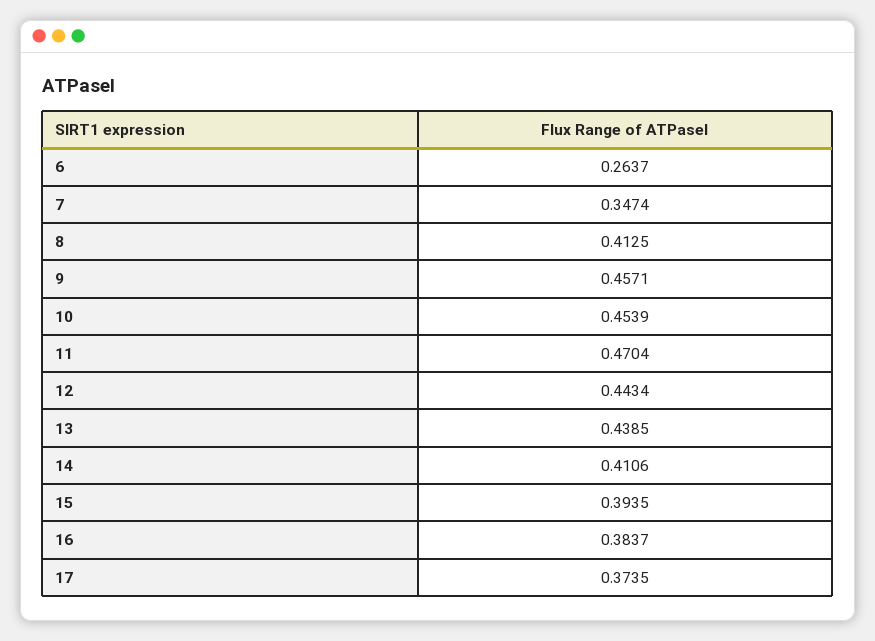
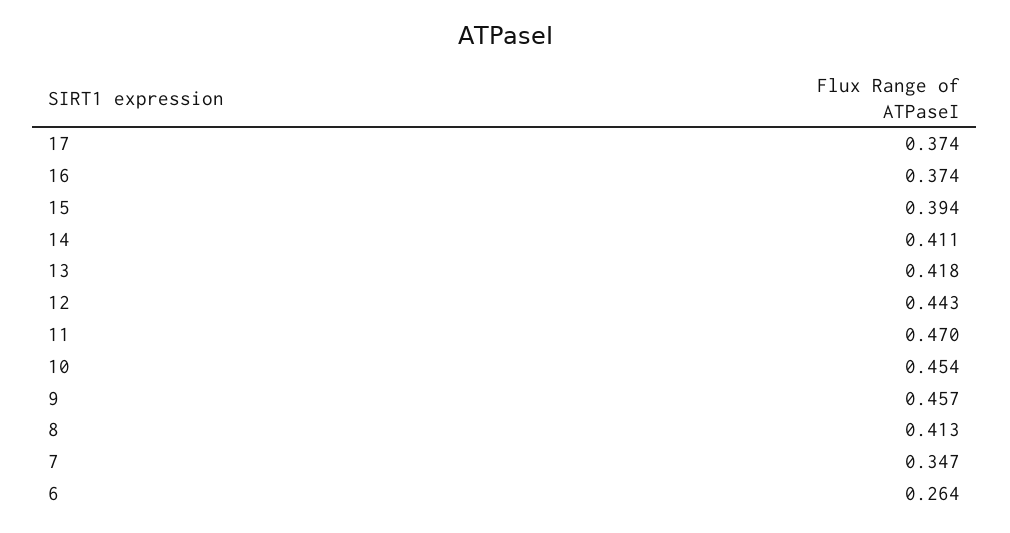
  {
    "6": 0.2637,
    "7": 0.3474,
    "8": 0.4125,
    "9": 0.4571,
    "10": 0.4539,
    "11": 0.4704,
    "12": 0.4434,
-   "13": 0.4385,
+   "13": 0.418,
    "14": 0.4106,
    "15": 0.3935,
-   "16": 0.3837,
+   "16": 0.374,
    "17": 0.3735
  }

